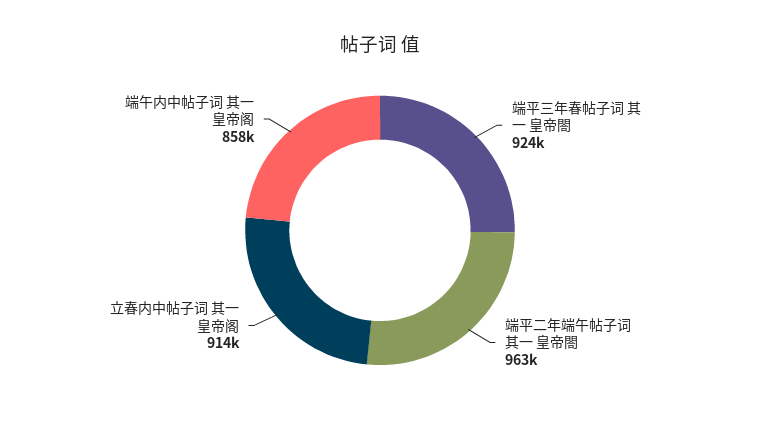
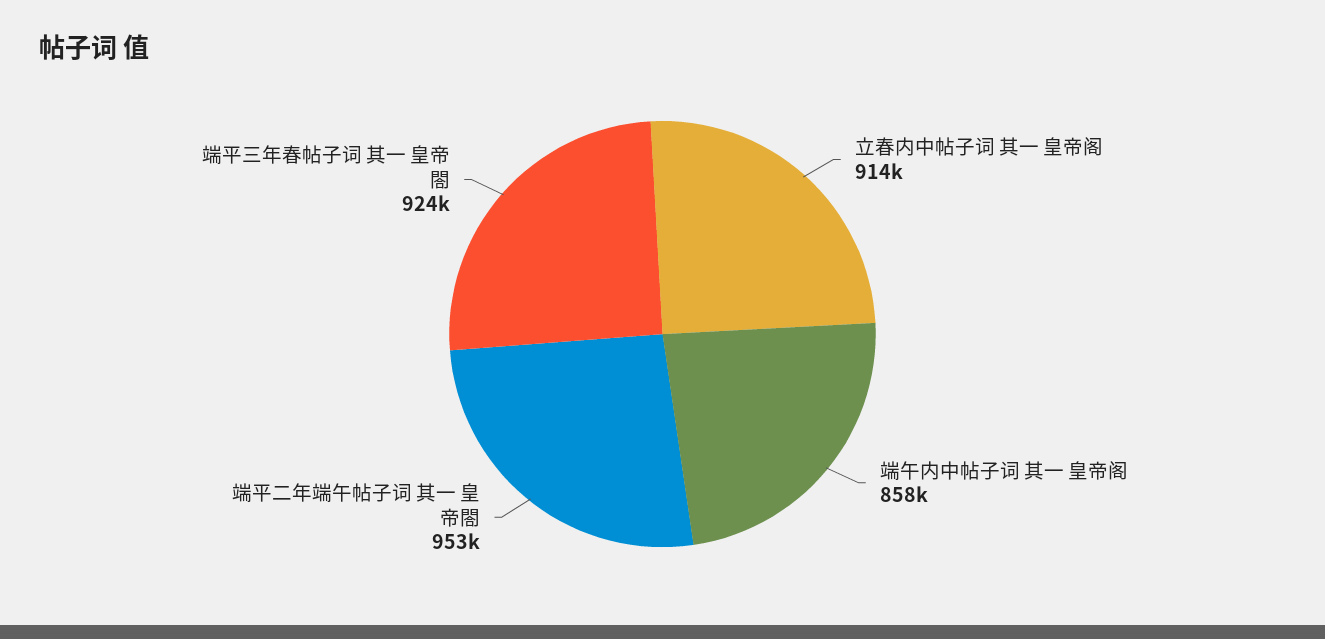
  {
    "端平三年春帖子词 其一 皇帝閤": 924000,
-   "端平二年端午帖子词 其一 皇帝閤": 963000,
+   "端平二年端午帖子词 其一 皇帝閤": 953000,
    "立春内中帖子词 其一 皇帝阁": 914000,
    "端午内中帖子词 其一 皇帝阁": 858000
  }

